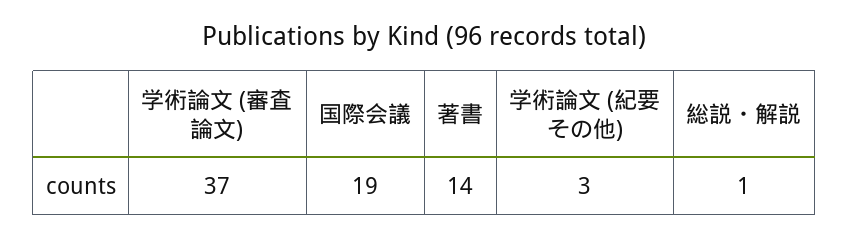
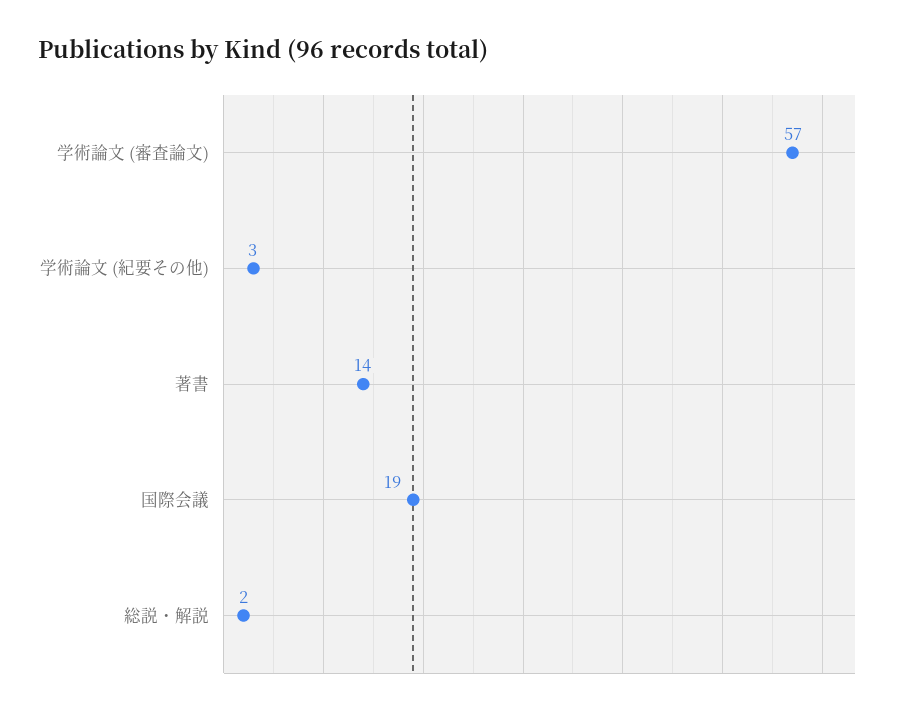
  {
-   "学術論文 (審査論文)": 37,
+   "学術論文 (審査論文)": 57,
    "国際会議": 19,
    "著書": 14,
    "学術論文 (紀要その他)": 3,
-   "総説・解説": 1
+   "総説・解説": 2
  }

